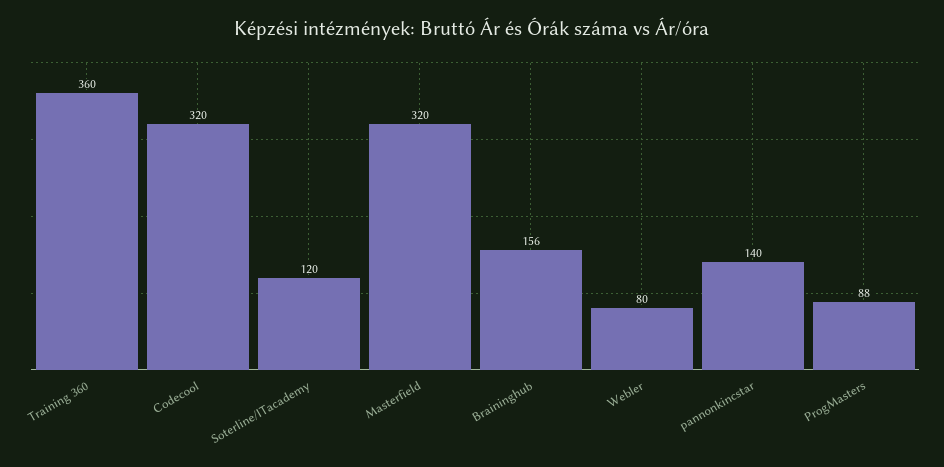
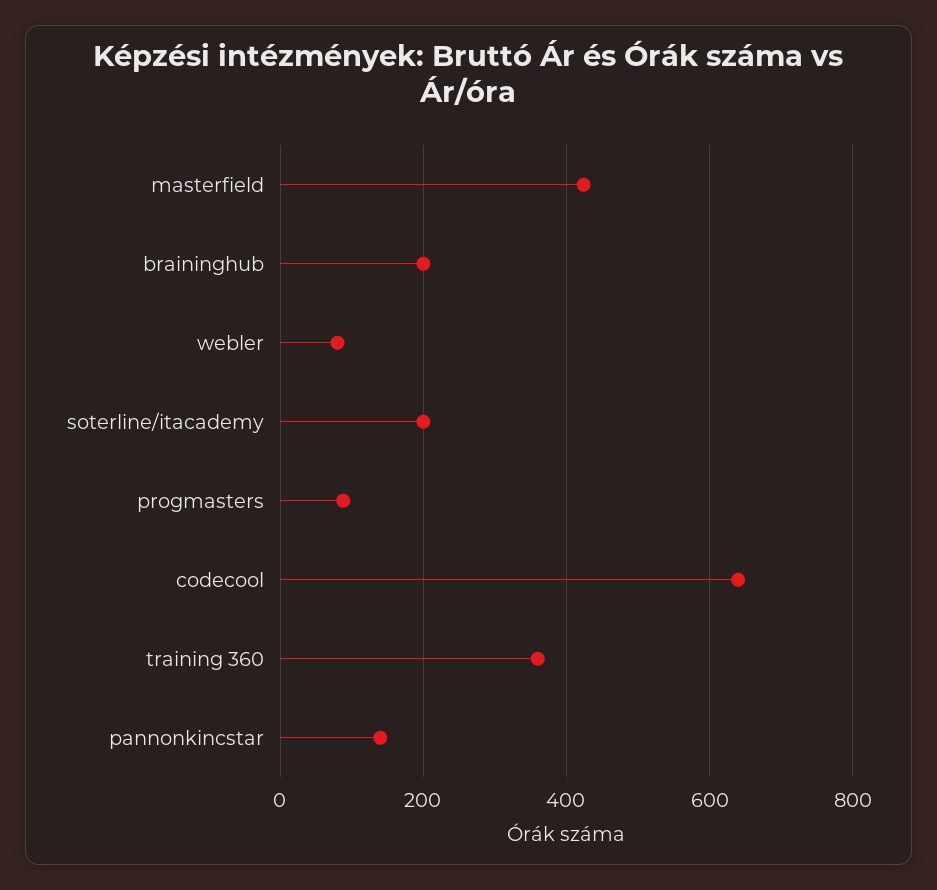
  {
    "Training 360": 360,
-   "Codecool": 320,
+   "Codecool": 640,
-   "Soterline/ITacademy": 120,
+   "Soterline/ITacademy": 200,
-   "Masterfield": 320,
+   "Masterfield": 420,
-   "Braininghub": 156,
+   "Braininghub": 200,
    "Webler": 80,
    "pannonkincstar": 140,
    "ProgMasters": 88
  }

